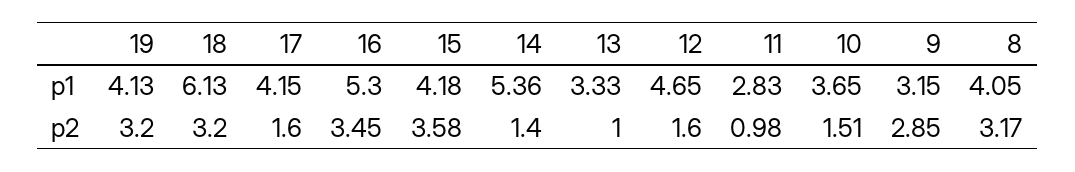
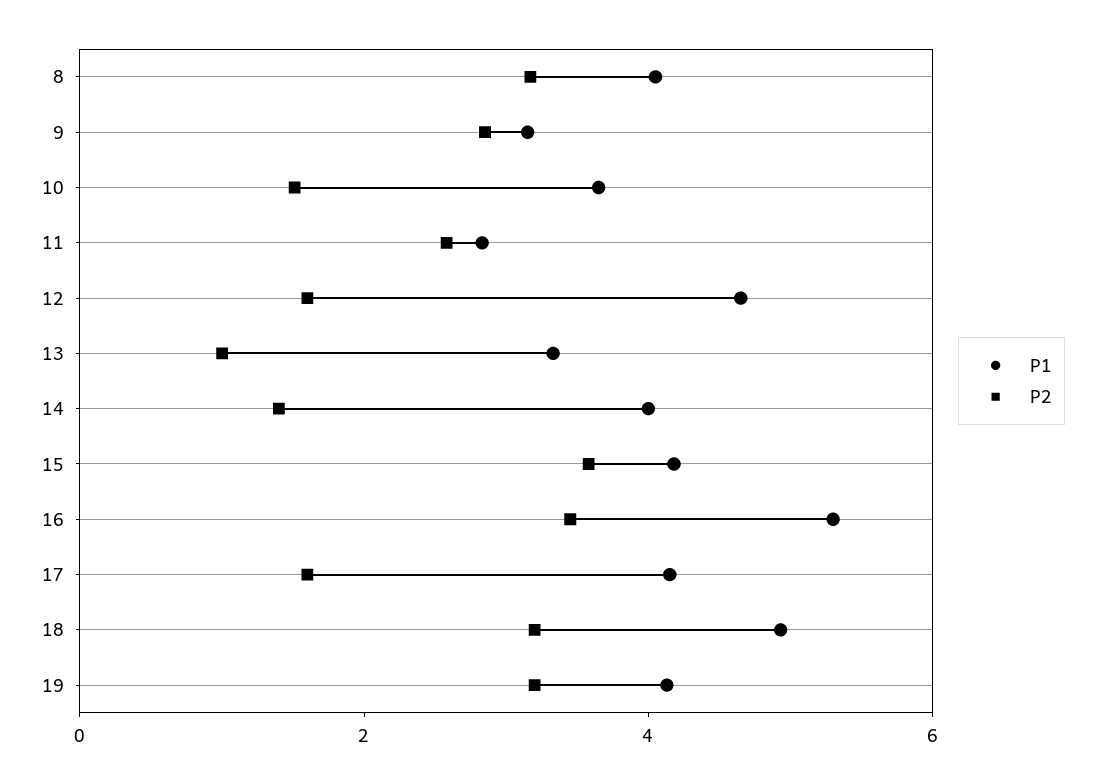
  {
    "p1": {
      "19": 4.13,
-     "18": 6.13,
+     "18": 5,
      "17": 4.15,
      "16": 5.3,
      "15": 4.18,
-     "14": 5.36,
+     "14": 4,
      "13": 3.33,
      "12": 4.65,
      "11": 2.83,
      "10": 3.65,
      "9": 3.15,
      "8": 4.05
    },
    "p2": {
      "19": 3.2,
      "18": 3.2,
      "17": 1.6,
      "16": 3.45,
      "15": 3.58,
      "14": 1.4,
      "13": 1,
      "12": 1.6,
-     "11": 0.98,
+     "11": 2.5,
      "10": 1.51,
      "9": 2.85,
      "8": 3.17
    }
  }

